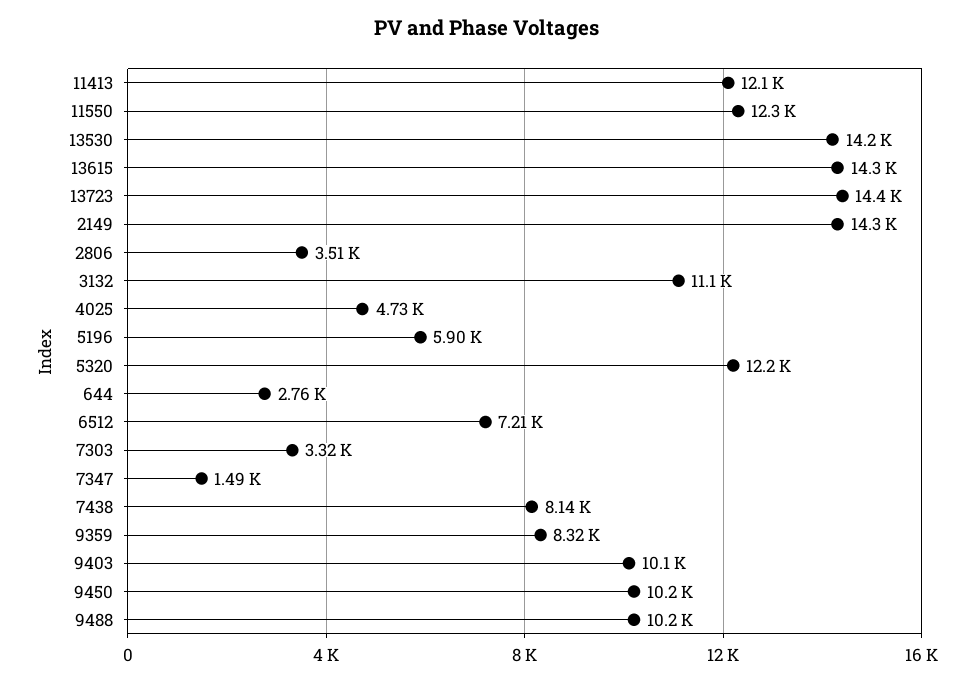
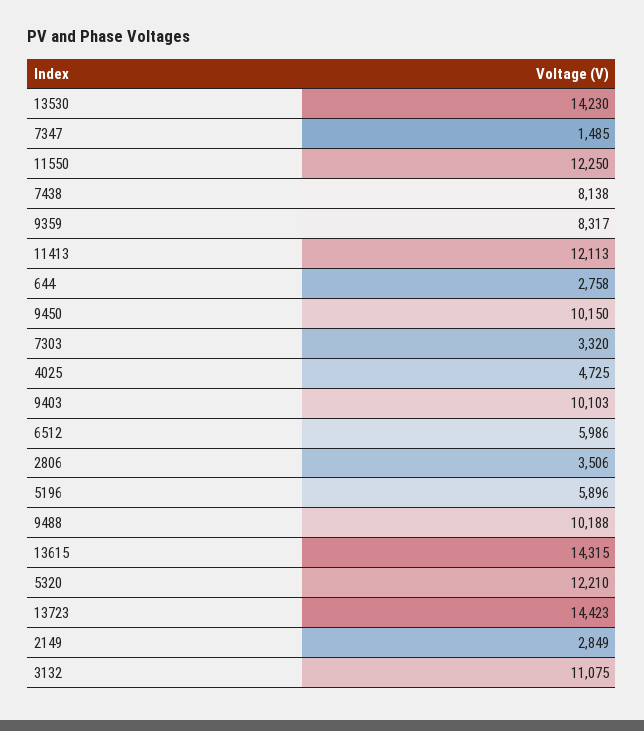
  {
    "11413": 12113,
    "11550": 12250,
    "13530": 14230,
    "13615": 14315,
    "13723": 14423,
-   "2149": 14300,
+   "2149": 2849,
    "2806": 3506,
    "3132": 11075,
    "4025": 4725,
    "5196": 5896,
    "5320": 12210,
    "644": 2758,
-   "6512": 7210,
+   "6512": 5986,
    "7303": 3320,
    "7347": 1485,
    "7438": 8138,
    "9359": 8317,
    "9403": 10103,
    "9450": 10150,
    "9488": 10188
  }

